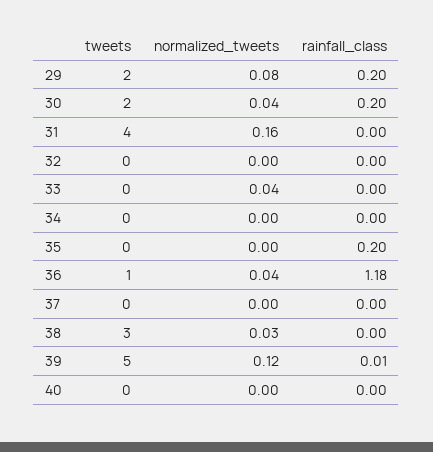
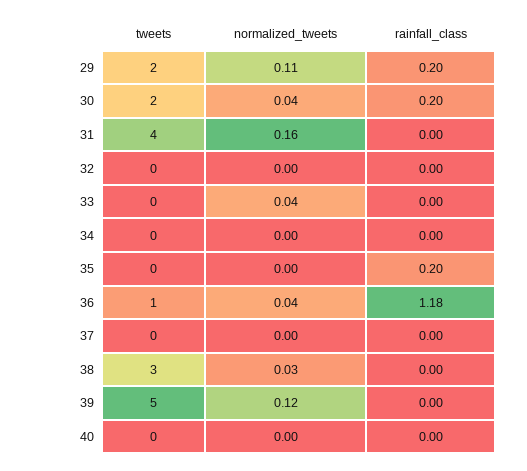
  {
    "tweets": {
      "29": 2,
      "30": 2,
      "31": 4,
      "32": 0,
      "33": 0,
      "34": 0,
      "35": 0,
      "36": 1,
      "37": 0,
      "38": 3,
      "39": 5,
      "40": 0
    },
    "normalized_tweets": {
-     "29": 0.08,
+     "29": 0.11,
      "30": 0.04,
      "31": 0.16,
      "32": 0,
      "33": 0.04,
      "34": 0,
      "35": 0,
      "36": 0.04,
      "37": 0,
      "38": 0.03,
      "39": 0.12,
      "40": 0
    },
    "rainfall_class": {
      "29": 0.2,
      "30": 0.2,
      "31": 0,
      "32": 0,
      "33": 0,
      "34": 0,
      "35": 0.2,
      "36": 1.18,
      "37": 0,
      "38": 0,
-     "39": 0.01,
+     "39": 0,
      "40": 0
    }
  }

